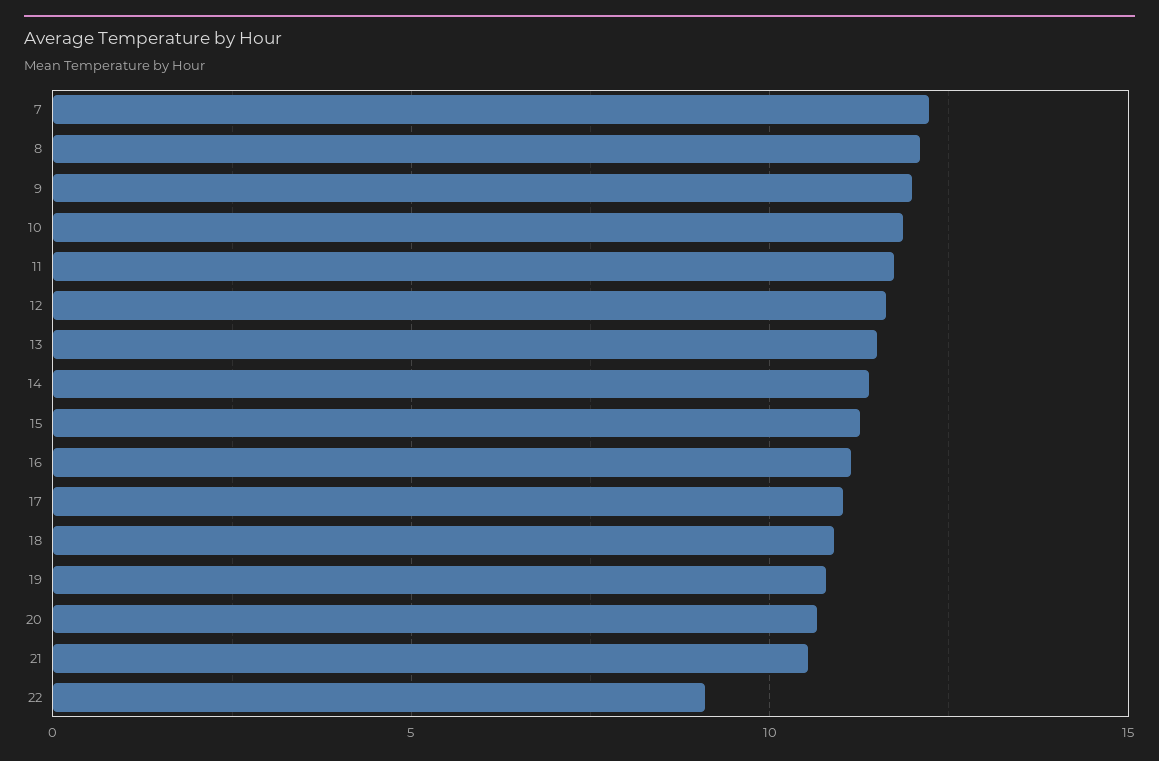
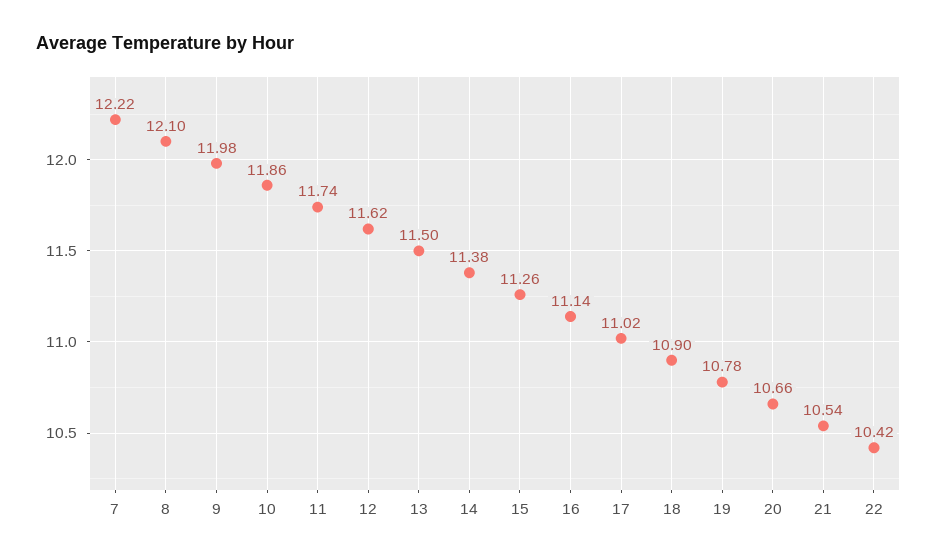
  {
    "7": 12.22,
    "8": 12.1,
    "9": 11.98,
    "10": 11.86,
    "11": 11.74,
    "12": 11.62,
    "13": 11.5,
    "14": 11.38,
    "15": 11.26,
    "16": 11.14,
    "17": 11.02,
    "18": 10.9,
    "19": 10.78,
    "20": 10.66,
    "21": 10.54,
-   "22": 9
+   "22": 10.42
  }

